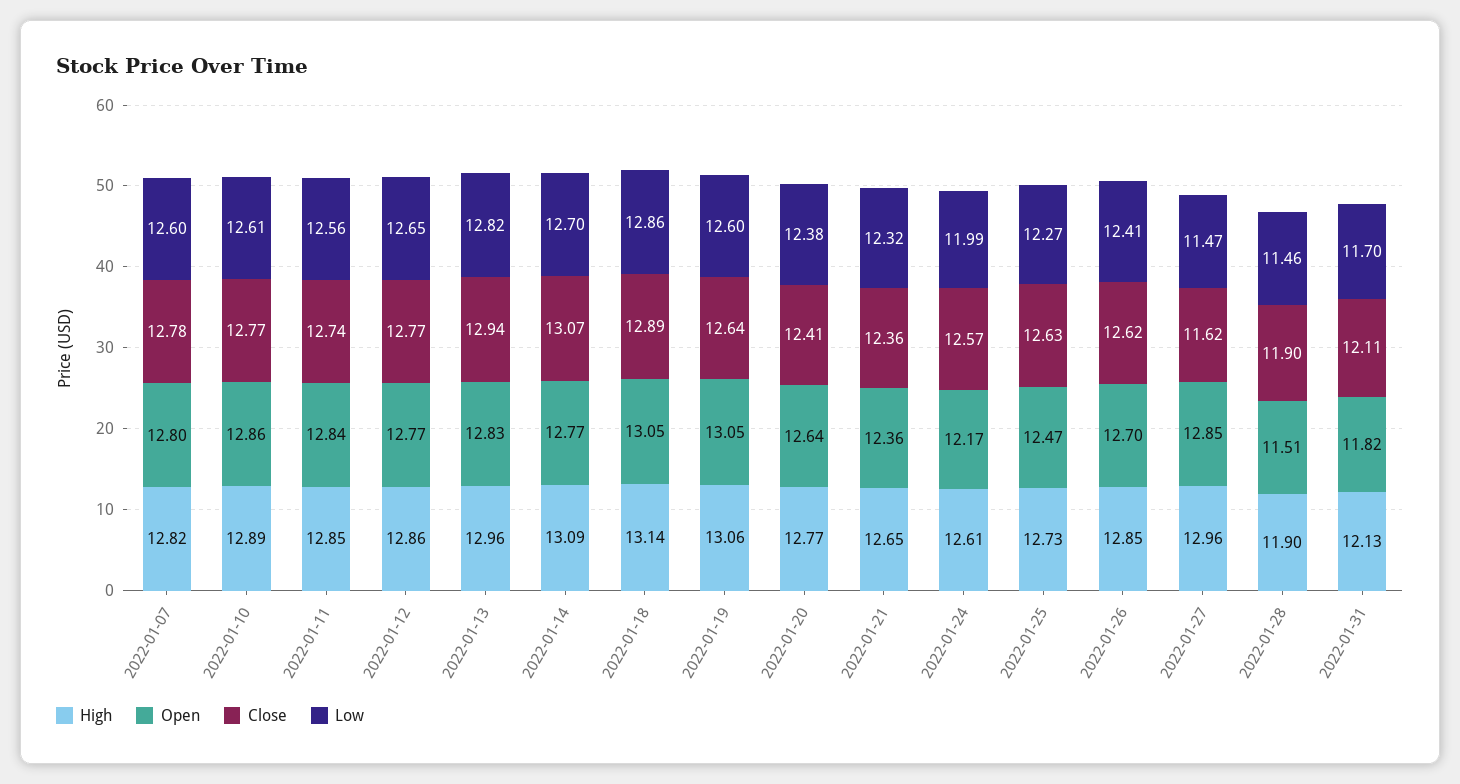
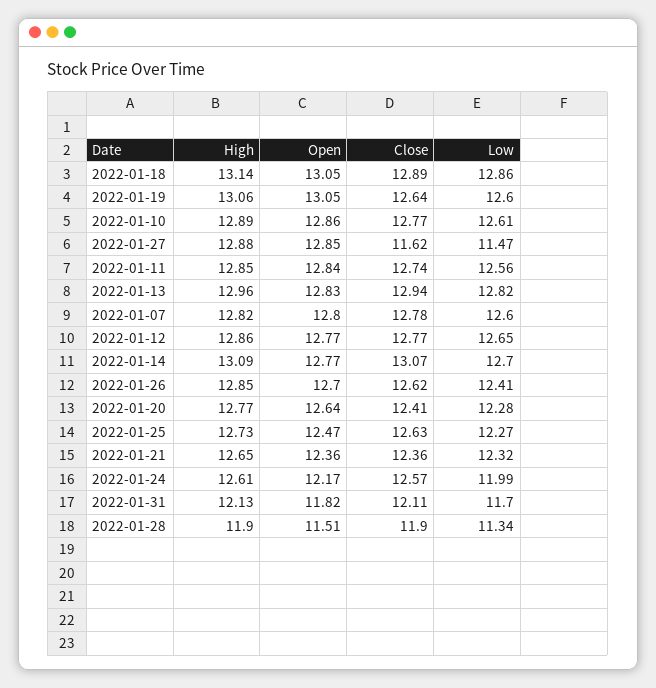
  {
    "High": {
      "2022-01-07": 12.82,
      "2022-01-10": 12.89,
      "2022-01-11": 12.85,
      "2022-01-12": 12.86,
      "2022-01-13": 12.96,
      "2022-01-14": 13.09,
      "2022-01-18": 13.14,
      "2022-01-19": 13.06,
      "2022-01-20": 12.77,
      "2022-01-21": 12.65,
      "2022-01-24": 12.61,
      "2022-01-25": 12.73,
      "2022-01-26": 12.85,
-     "2022-01-27": 12.96,
+     "2022-01-27": 12.88,
      "2022-01-28": 11.9,
      "2022-01-31": 12.13
    },
    "Open": {
      "2022-01-07": 12.8,
      "2022-01-10": 12.86,
      "2022-01-11": 12.84,
      "2022-01-12": 12.77,
      "2022-01-13": 12.83,
      "2022-01-14": 12.77,
      "2022-01-18": 13.05,
      "2022-01-19": 13.05,
      "2022-01-20": 12.64,
      "2022-01-21": 12.36,
      "2022-01-24": 12.17,
      "2022-01-25": 12.47,
      "2022-01-26": 12.7,
      "2022-01-27": 12.85,
      "2022-01-28": 11.51,
      "2022-01-31": 11.82
    },
    "Close": {
      "2022-01-07": 12.78,
      "2022-01-10": 12.77,
      "2022-01-11": 12.74,
      "2022-01-12": 12.77,
      "2022-01-13": 12.94,
      "2022-01-14": 13.07,
      "2022-01-18": 12.89,
      "2022-01-19": 12.64,
      "2022-01-20": 12.41,
      "2022-01-21": 12.36,
      "2022-01-24": 12.57,
      "2022-01-25": 12.63,
      "2022-01-26": 12.62,
      "2022-01-27": 11.62,
      "2022-01-28": 11.9,
      "2022-01-31": 12.11
    },
    "Low": {
      "2022-01-07": 12.6,
      "2022-01-10": 12.61,
      "2022-01-11": 12.56,
      "2022-01-12": 12.65,
      "2022-01-13": 12.82,
      "2022-01-14": 12.7,
      "2022-01-18": 12.86,
      "2022-01-19": 12.6,
-     "2022-01-20": 12.38,
+     "2022-01-20": 12.28,
      "2022-01-21": 12.32,
      "2022-01-24": 11.99,
      "2022-01-25": 12.27,
      "2022-01-26": 12.41,
      "2022-01-27": 11.47,
-     "2022-01-28": 11.46,
+     "2022-01-28": 11.34,
      "2022-01-31": 11.7
    }
  }

